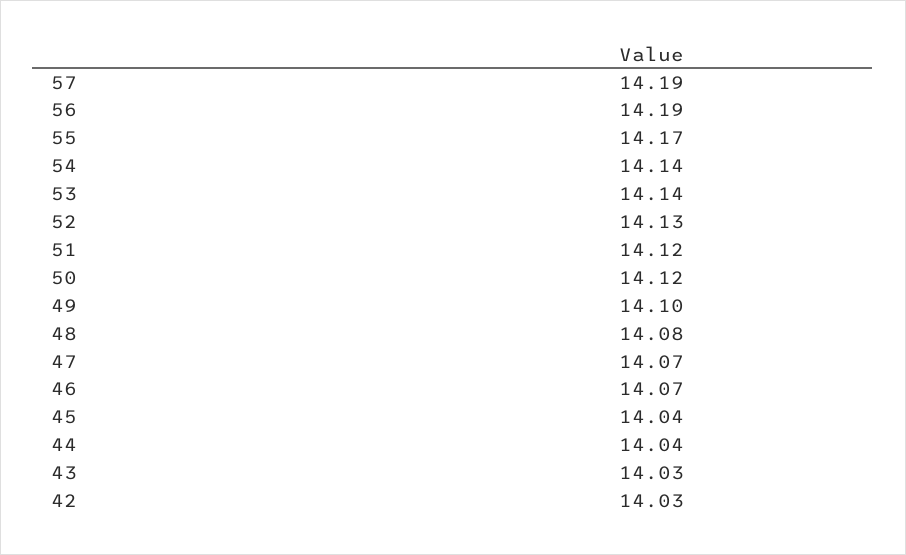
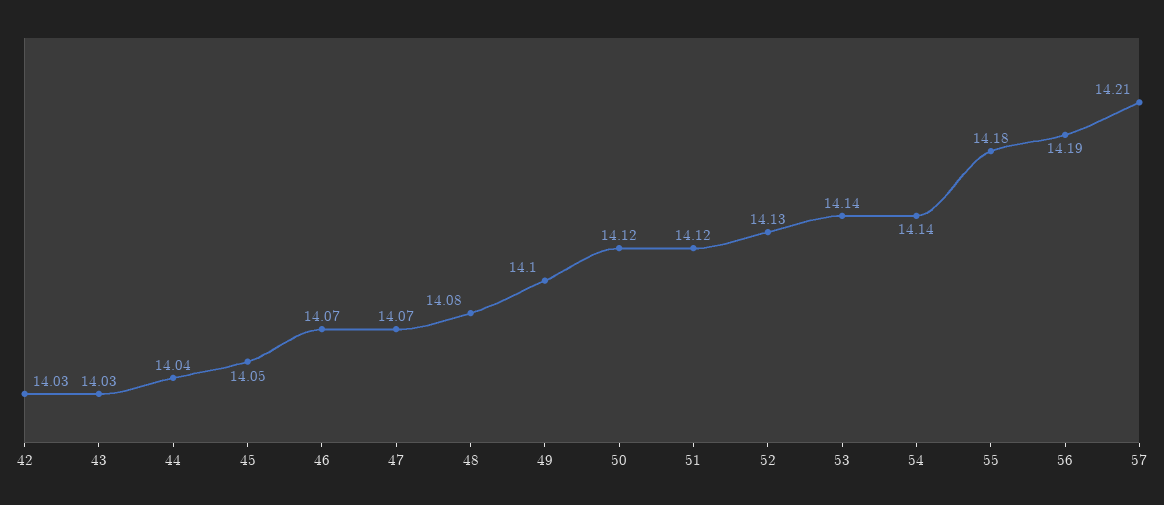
  {
-   "57": 14.19,
+   "57": 14.21,
    "56": 14.19,
-   "55": 14.17,
+   "55": 14.18,
    "54": 14.14,
    "53": 14.14,
    "52": 14.13,
    "51": 14.12,
    "50": 14.12,
    "49": 14.1,
    "48": 14.08,
    "47": 14.07,
    "46": 14.07,
-   "45": 14.04,
+   "45": 14.05,
    "44": 14.04,
    "43": 14.03,
    "42": 14.03
  }

